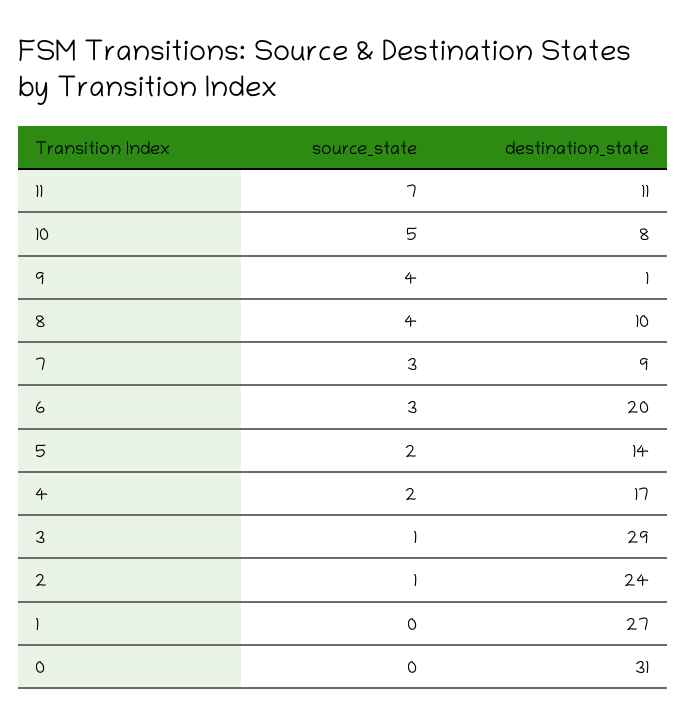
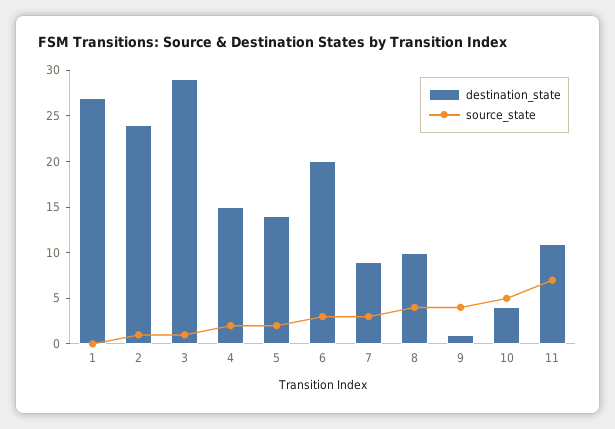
  {
    "source_state": {
      "11": 7,
      "10": 5,
      "9": 4,
      "8": 4,
      "7": 3,
      "6": 3,
      "5": 2,
      "4": 2,
      "3": 1,
      "2": 1,
-     "1": 0,
+     "1": 0
-     "0": 0
    },
    "destination_state": {
      "11": 11,
-     "10": 8,
+     "10": 4,
      "9": 1,
      "8": 10,
      "7": 9,
      "6": 20,
      "5": 14,
-     "4": 17,
+     "4": 15,
      "3": 29,
      "2": 24,
-     "1": 27,
+     "1": 27
-     "0": 31
    }
  }

